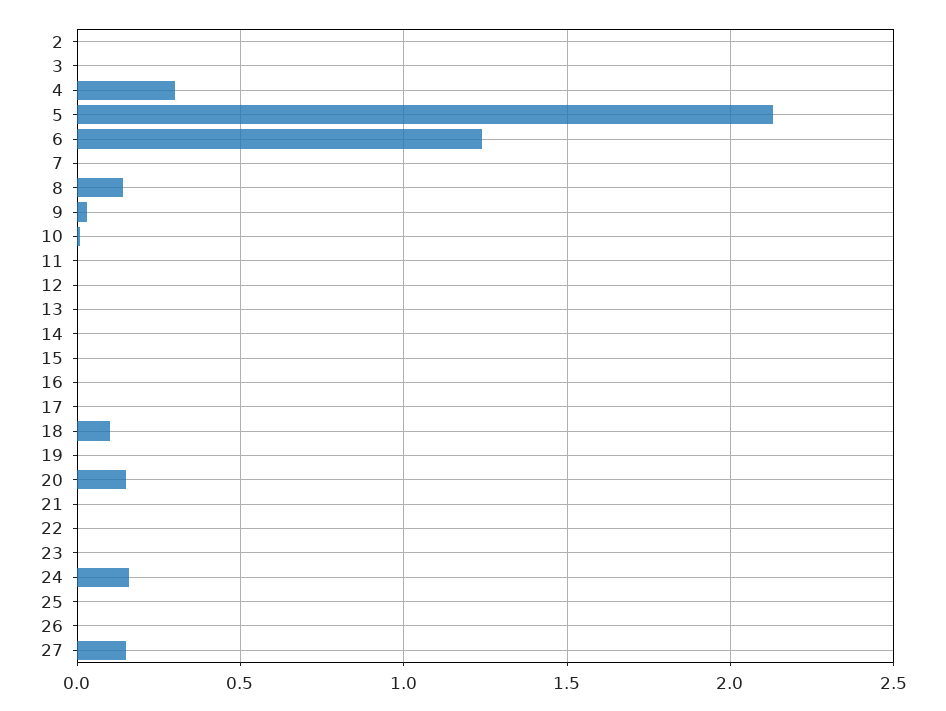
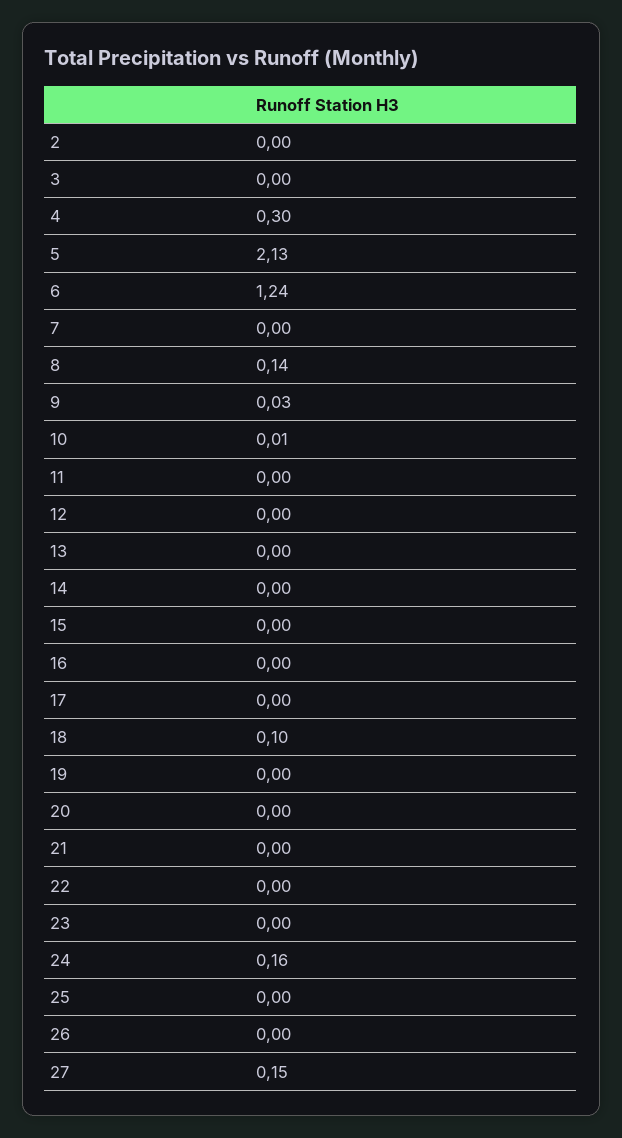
  {
    "2": 0,
    "3": 0,
    "4": 0.3,
    "5": 2.13,
    "6": 1.24,
    "7": 0,
    "8": 0.14,
    "9": 0.03,
    "10": 0.01,
    "11": 0,
    "12": 0,
    "13": 0,
    "14": 0,
    "15": 0,
    "16": 0,
    "17": 0,
    "18": 0.1,
    "19": 0,
-   "20": 0.15,
+   "20": 0,
    "21": 0,
    "22": 0,
    "23": 0,
    "24": 0.16,
    "25": 0,
    "26": 0,
    "27": 0.15
  }

